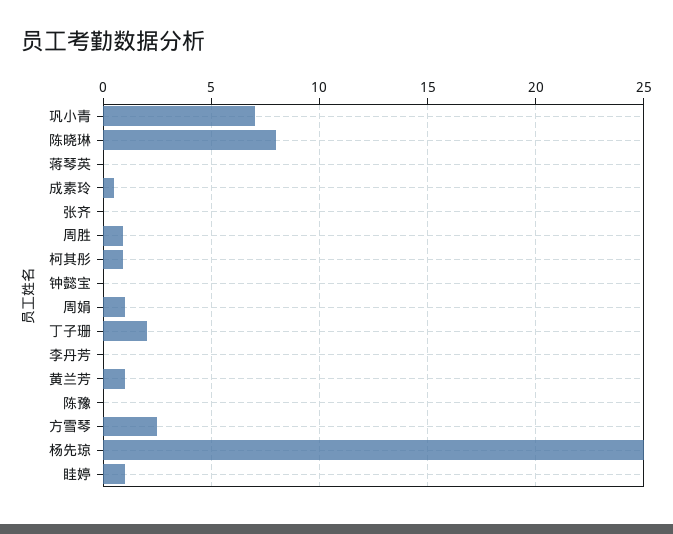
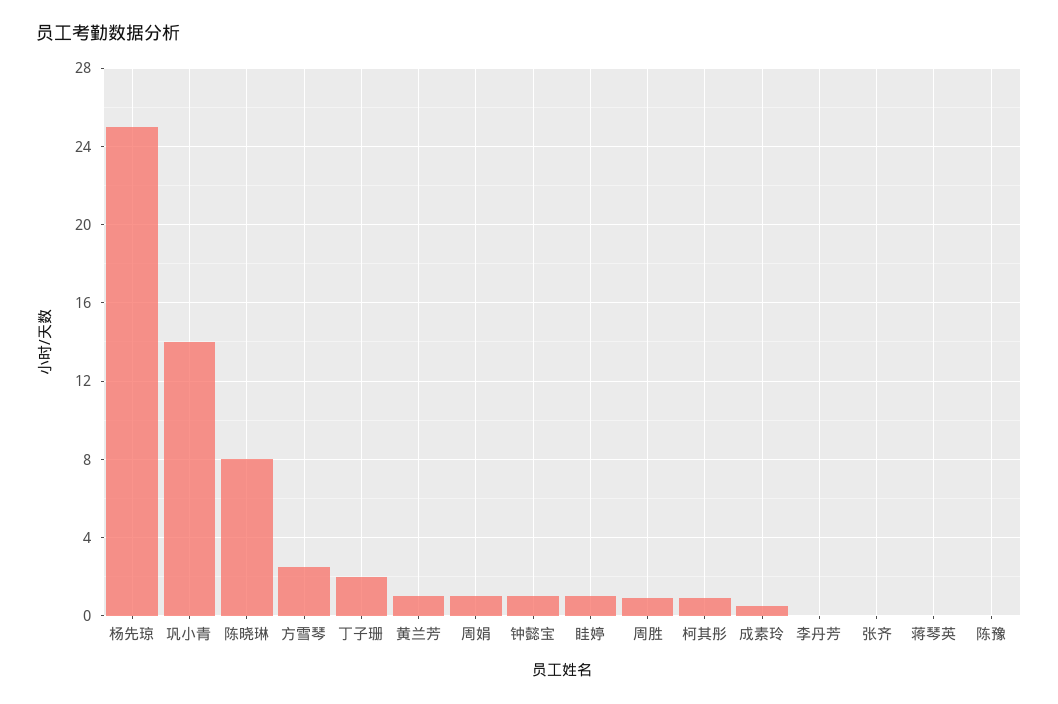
  {
-   "巩小青": 7,
+   "巩小青": 14,
    "陈晓琳": 8,
    "蒋琴英": 0,
    "成素玲": 0.5,
    "张齐": 0,
    "周胜": 1,
    "柯其彤": 1,
-   "钟懿宝": 0,
+   "钟懿宝": 1,
    "周娟": 1,
    "丁子珊": 2,
    "李丹芳": 0,
    "黄兰芳": 1,
    "陈豫": 0,
    "方雪琴": 2.5,
    "杨先琼": 25,
    "眭婷": 1
  }

